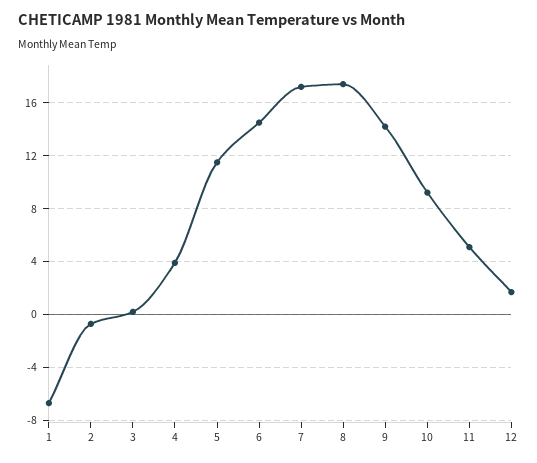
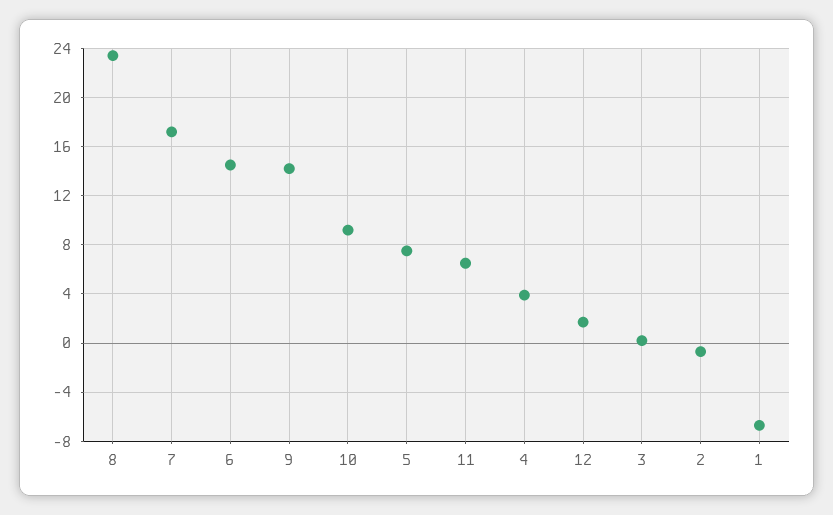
  {
    "1": -6.5,
    "2": -0.5,
    "3": 0,
    "4": 4,
-   "5": 11.5,
+   "5": 7.5,
    "6": 14.5,
    "7": 17,
-   "8": 17.5,
+   "8": 23.5,
    "9": 14,
    "10": 9,
-   "11": 5,
+   "11": 6.5,
    "12": 1.5
  }

